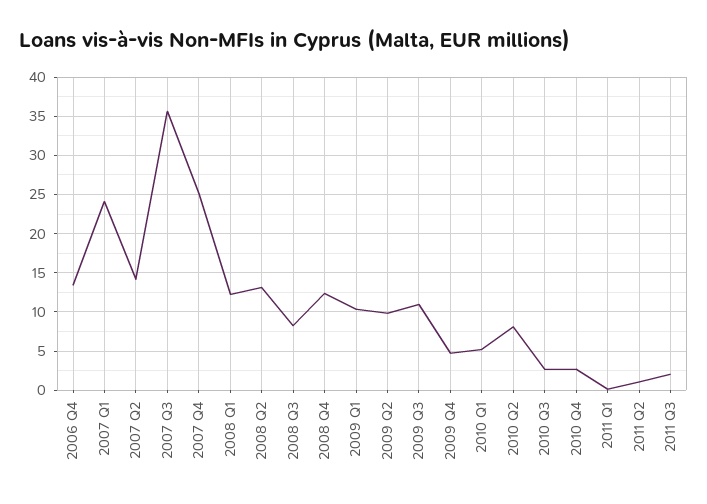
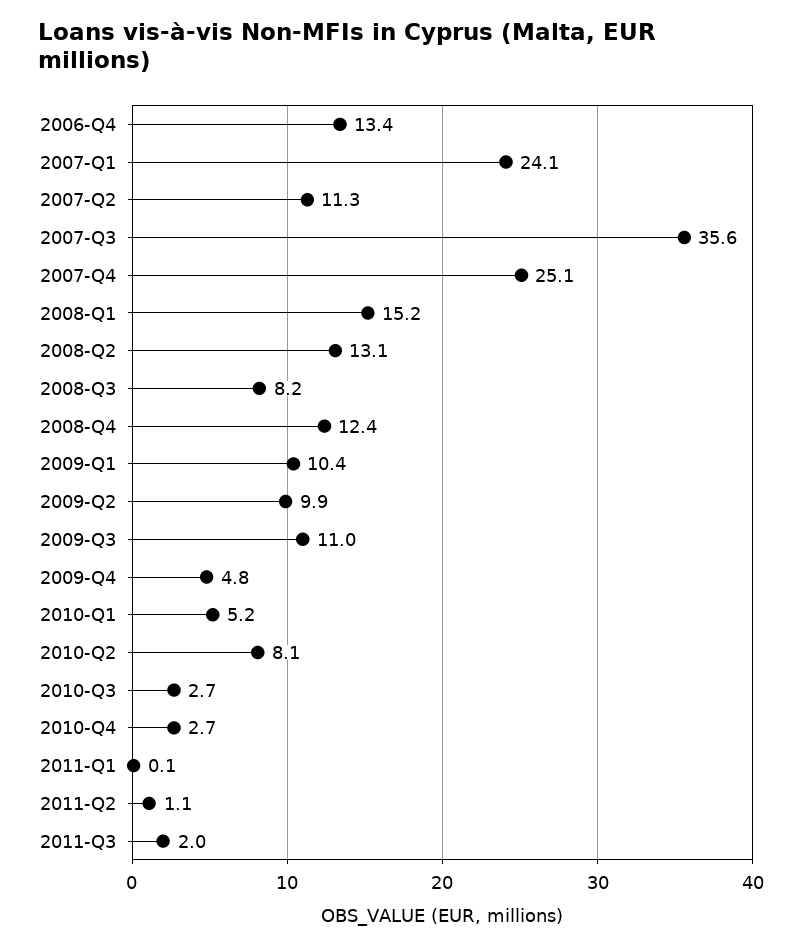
  {
    "2006 Q4": 13.4,
    "2007 Q1": 24.1,
-   "2007 Q2": 14,
+   "2007 Q2": 11.3,
    "2007 Q3": 35.6,
    "2007 Q4": 25.1,
-   "2008 Q1": 12,
+   "2008 Q1": 15.2,
    "2008 Q2": 13.1,
    "2008 Q3": 8.2,
    "2008 Q4": 12.4,
    "2009 Q1": 10.4,
    "2009 Q2": 9.9,
    "2009 Q3": 11,
    "2009 Q4": 4.8,
    "2010 Q1": 5.2,
    "2010 Q2": 8.1,
    "2010 Q3": 2.7,
    "2010 Q4": 2.7,
    "2011 Q1": 0.1,
    "2011 Q2": 1.1,
    "2011 Q3": 2
  }

